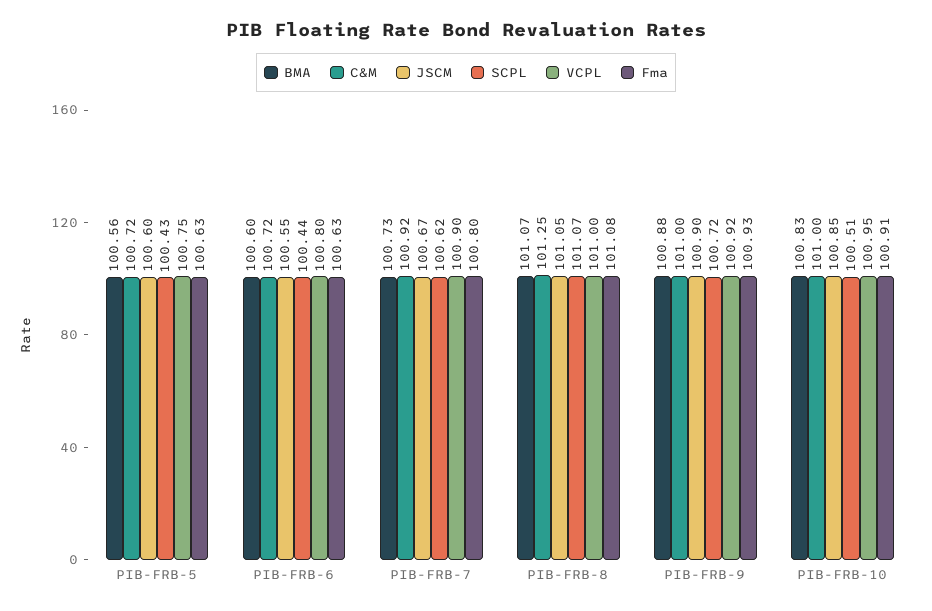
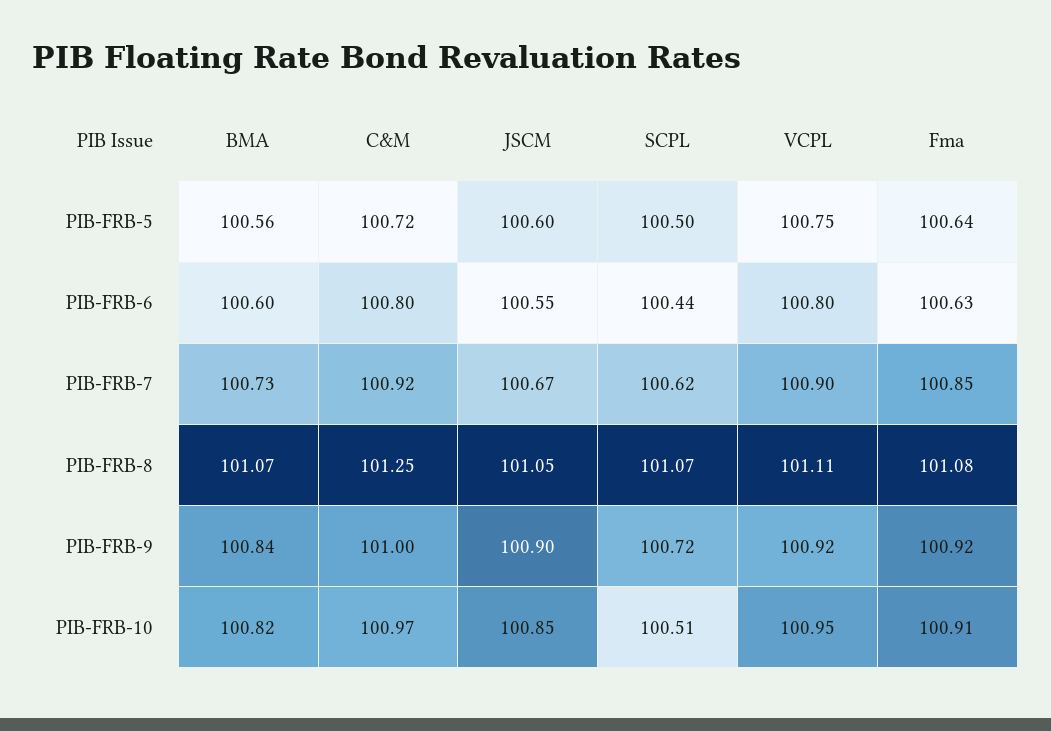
  {
    "BMA": {
      "PIB-FRB-5": 100.56,
      "PIB-FRB-6": 100.6,
      "PIB-FRB-7": 100.73,
      "PIB-FRB-8": 101.07,
-     "PIB-FRB-9": 100.88,
+     "PIB-FRB-9": 100.84,
-     "PIB-FRB-10": 100.83
+     "PIB-FRB-10": 100.82
    },
    "C&M": {
      "PIB-FRB-5": 100.72,
-     "PIB-FRB-6": 100.72,
+     "PIB-FRB-6": 100.8,
      "PIB-FRB-7": 100.92,
      "PIB-FRB-8": 101.25,
      "PIB-FRB-9": 101,
-     "PIB-FRB-10": 101
+     "PIB-FRB-10": 100.97
    },
    "JSCM": {
      "PIB-FRB-5": 100.6,
      "PIB-FRB-6": 100.55,
      "PIB-FRB-7": 100.67,
      "PIB-FRB-8": 101.05,
      "PIB-FRB-9": 100.9,
      "PIB-FRB-10": 100.85
    },
    "SCPL": {
-     "PIB-FRB-5": 100.43,
+     "PIB-FRB-5": 100.5,
      "PIB-FRB-6": 100.44,
      "PIB-FRB-7": 100.62,
      "PIB-FRB-8": 101.07,
      "PIB-FRB-9": 100.72,
      "PIB-FRB-10": 100.51
    },
    "VCPL": {
      "PIB-FRB-5": 100.75,
      "PIB-FRB-6": 100.8,
      "PIB-FRB-7": 100.9,
-     "PIB-FRB-8": 101,
+     "PIB-FRB-8": 101.11,
      "PIB-FRB-9": 100.92,
      "PIB-FRB-10": 100.95
    },
    "Fma": {
-     "PIB-FRB-5": 100.63,
+     "PIB-FRB-5": 100.64,
      "PIB-FRB-6": 100.63,
-     "PIB-FRB-7": 100.8,
+     "PIB-FRB-7": 100.85,
      "PIB-FRB-8": 101.08,
-     "PIB-FRB-9": 100.93,
+     "PIB-FRB-9": 100.92,
      "PIB-FRB-10": 100.91
    }
  }

